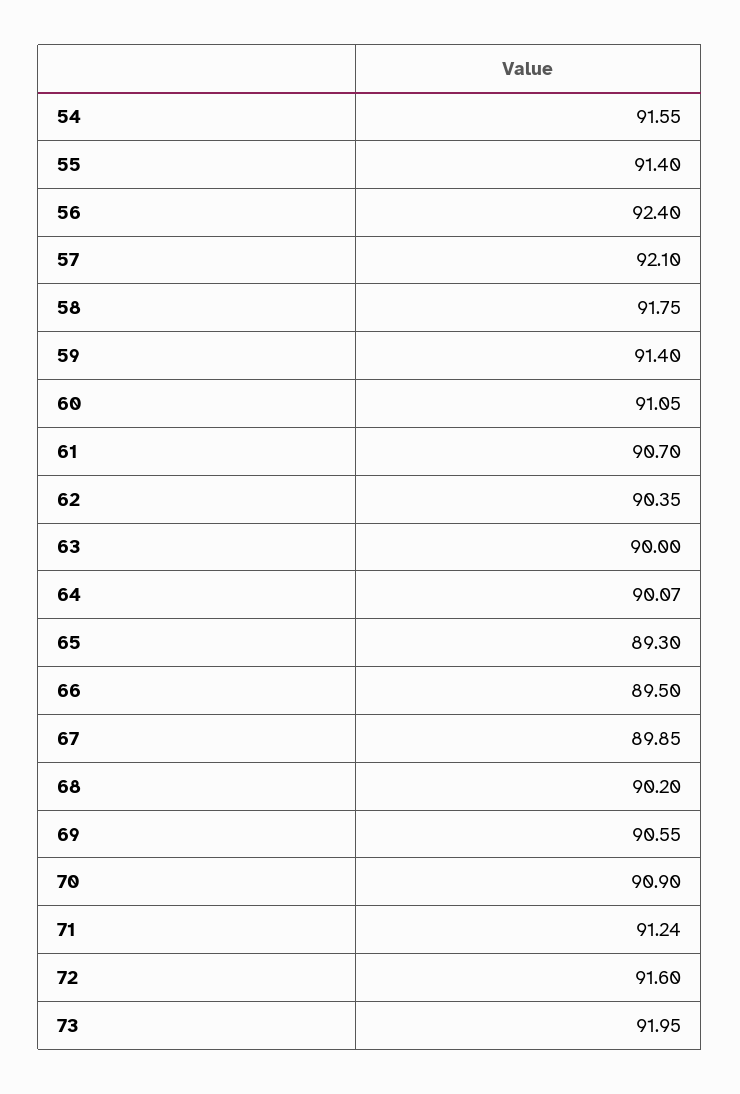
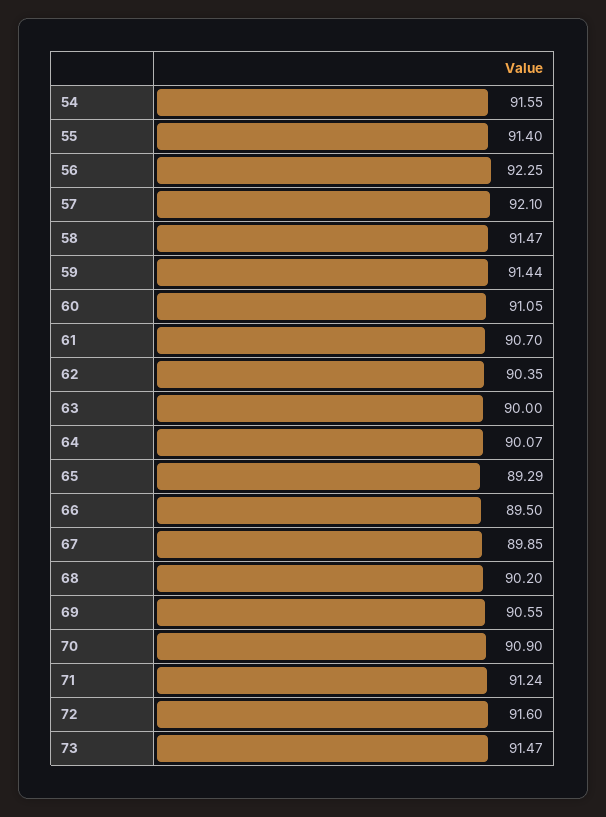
  {
    "54": 91.55,
    "55": 91.4,
-   "56": 92.4,
+   "56": 92.25,
    "57": 92.1,
-   "58": 91.75,
+   "58": 91.47,
-   "59": 91.4,
+   "59": 91.44,
    "60": 91.05,
    "61": 90.7,
    "62": 90.35,
    "63": 90,
    "64": 90.07,
-   "65": 89.3,
+   "65": 89.29,
    "66": 89.5,
    "67": 89.85,
    "68": 90.2,
    "69": 90.55,
    "70": 90.9,
    "71": 91.24,
    "72": 91.6,
-   "73": 91.95
+   "73": 91.47
  }

